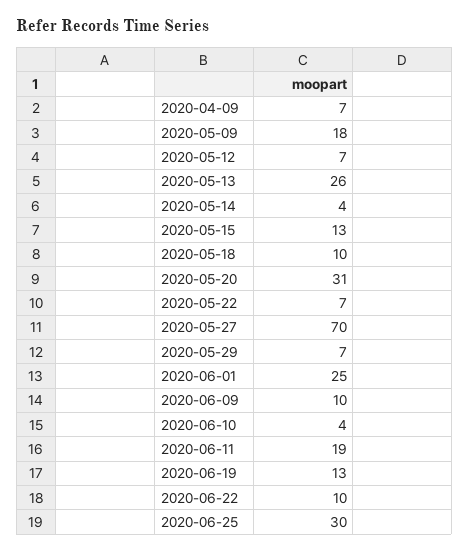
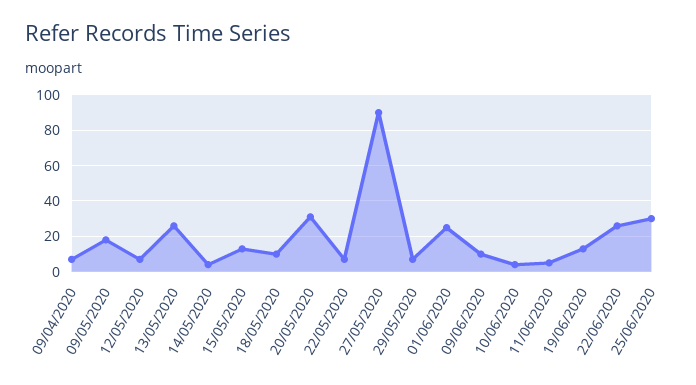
  {
    "2020-04-09": 7,
    "2020-05-09": 18,
    "2020-05-12": 7,
    "2020-05-13": 26,
    "2020-05-14": 4,
    "2020-05-15": 13,
    "2020-05-18": 10,
    "2020-05-20": 31,
    "2020-05-22": 7,
-   "2020-05-27": 70,
+   "2020-05-27": 90,
    "2020-05-29": 7,
    "2020-06-01": 25,
    "2020-06-09": 10,
    "2020-06-10": 4,
-   "2020-06-11": 19,
+   "2020-06-11": 5,
    "2020-06-19": 13,
-   "2020-06-22": 10,
+   "2020-06-22": 25,
    "2020-06-25": 30
  }

